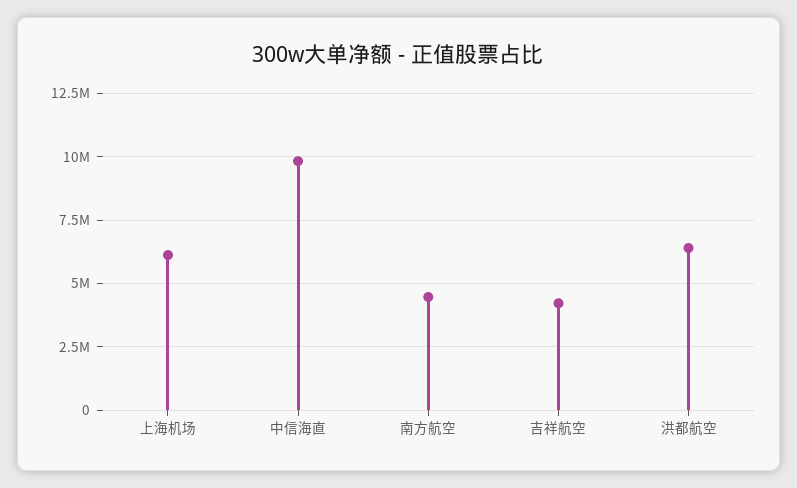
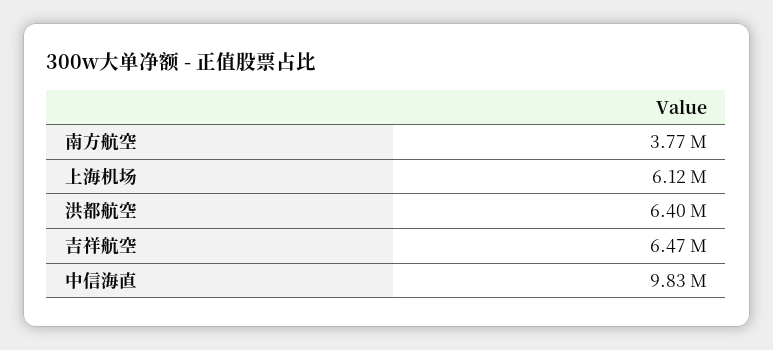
  {
    "上海机场": 6120000,
    "中信海直": 9830000,
-   "南方航空": 4500000,
+   "南方航空": 3770000,
-   "吉祥航空": 4250000,
+   "吉祥航空": 6470000,
    "洪都航空": 6400000
  }

